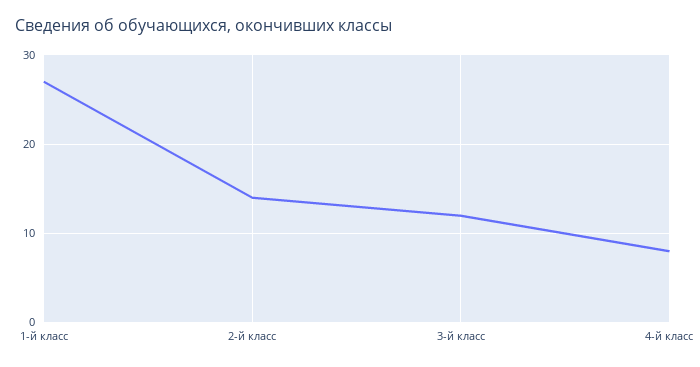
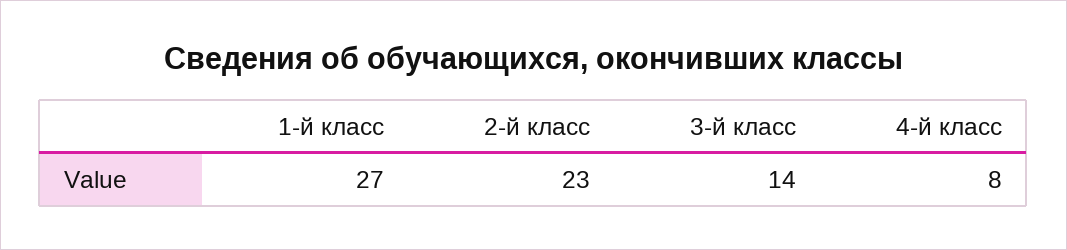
  {
    "1-й класс": 27,
-   "2-й класс": 14,
+   "2-й класс": 23,
-   "3-й класс": 12,
+   "3-й класс": 14,
    "4-й класс": 8
  }

